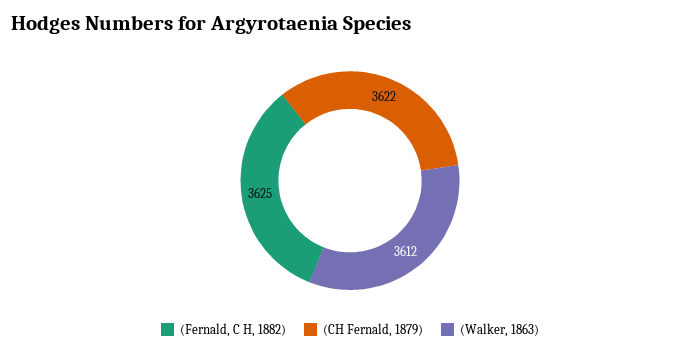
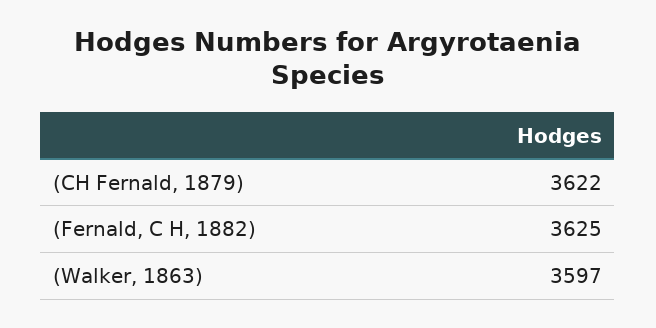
  {
    "(Fernald, C H, 1882)": 3625,
    "(CH Fernald, 1879)": 3622,
-   "(Walker, 1863)": 3612
+   "(Walker, 1863)": 3597
  }

